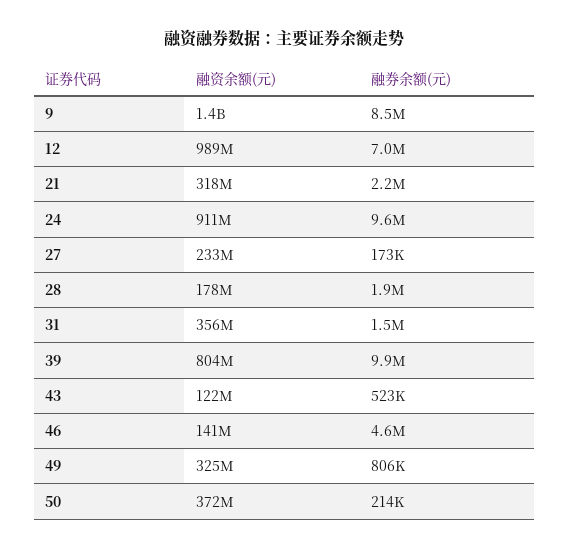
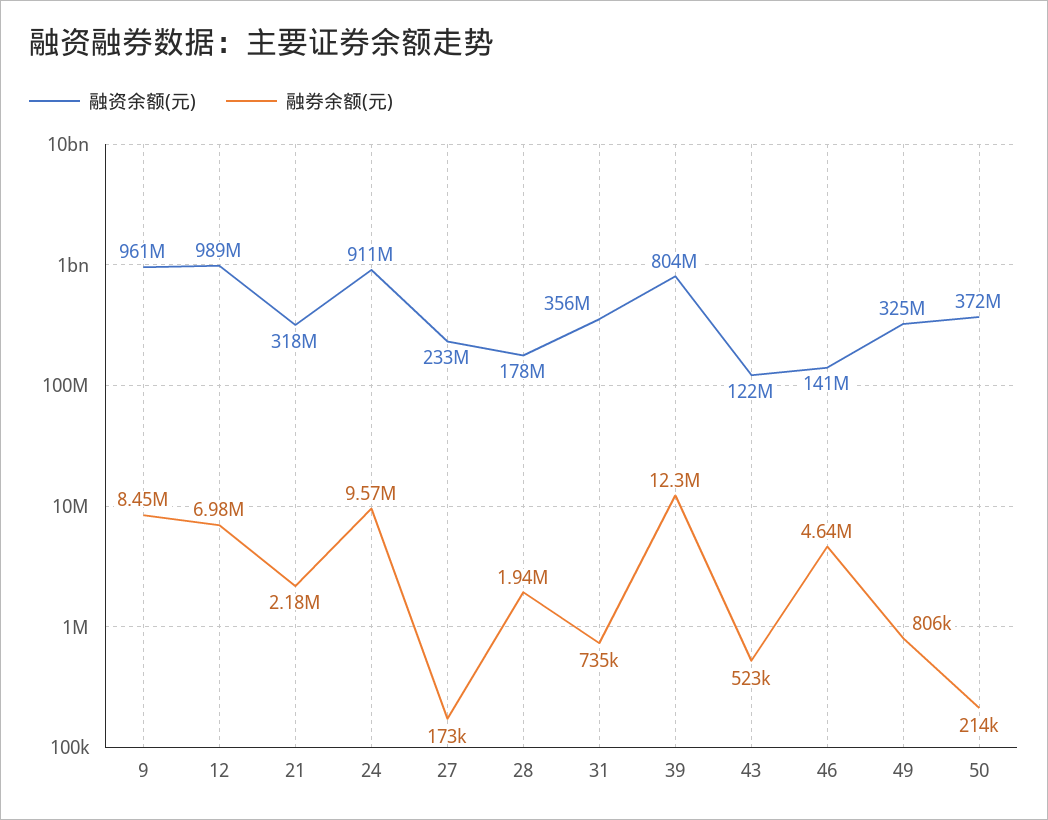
  {
    "融资余额(元)": {
-     "9": 1400000000,
+     "9": 961000000,
      "12": 989000000,
      "21": 318000000,
      "24": 911000000,
      "27": 233000000,
      "28": 178000000,
      "31": 356000000,
      "39": 804000000,
      "43": 122000000,
      "46": 141000000,
      "49": 325000000,
      "50": 372000000
    },
    "融券余额(元)": {
      "9": 8450000,
      "12": 6980000,
      "21": 2180000,
      "24": 9570000,
      "27": 173000,
      "28": 1940000,
-     "31": 1500000,
+     "31": 735000,
-     "39": 9900000,
+     "39": 12300000,
      "43": 523000,
      "46": 4640000,
      "49": 806000,
      "50": 214000
    }
  }

